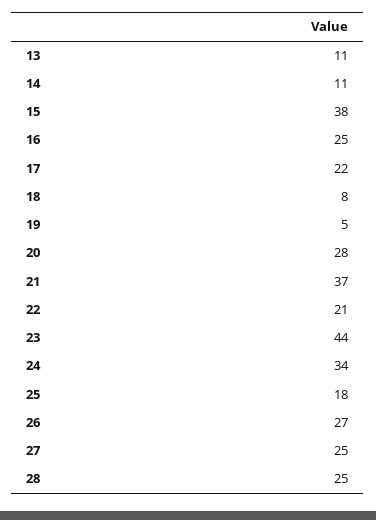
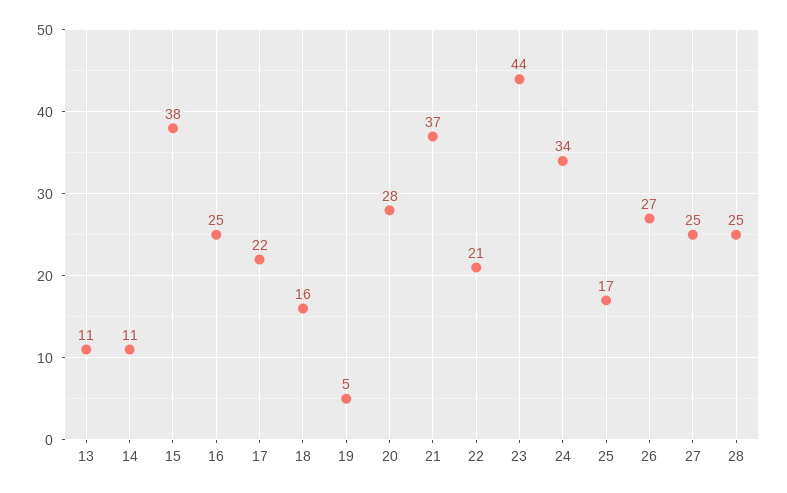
  {
    "13": 11,
    "14": 11,
    "15": 38,
    "16": 25,
    "17": 22,
-   "18": 8,
+   "18": 16,
    "19": 5,
    "20": 28,
    "21": 37,
    "22": 21,
    "23": 44,
    "24": 34,
-   "25": 18,
+   "25": 17,
    "26": 27,
    "27": 25,
    "28": 25
  }

